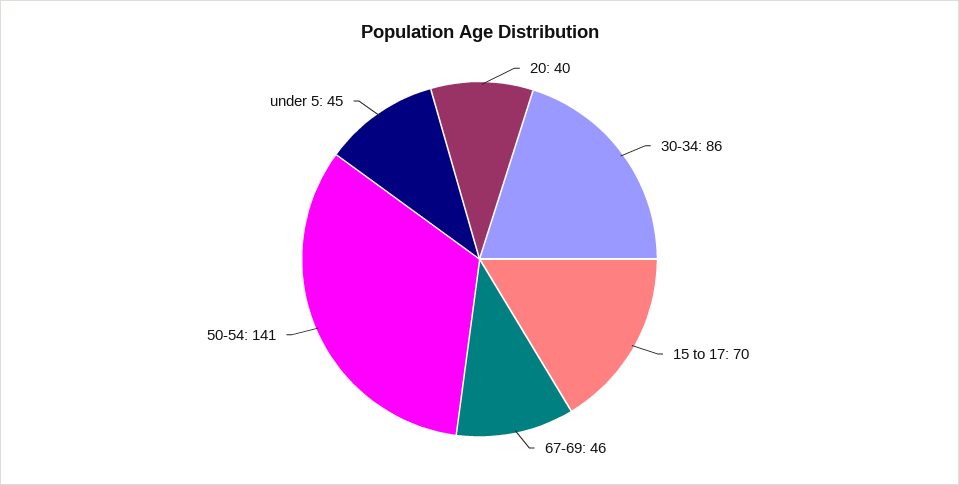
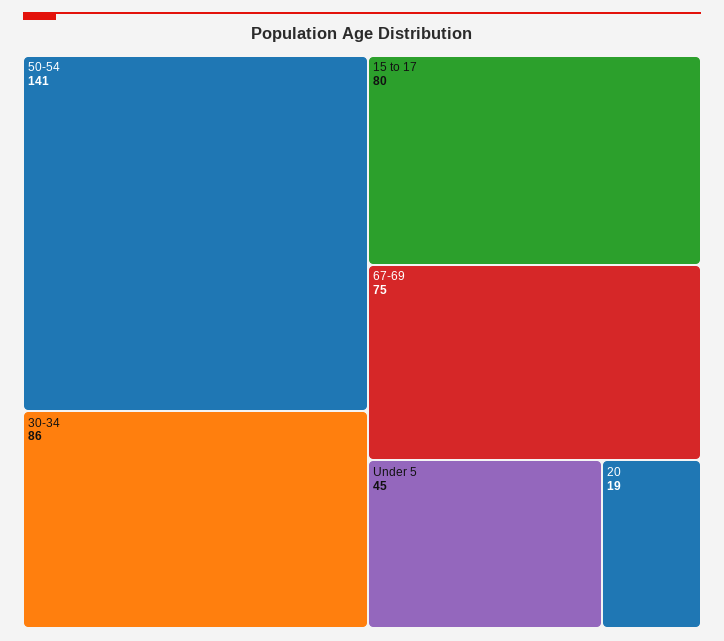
  {
-   "20": 40,
+   "20": 19,
    "30-34": 86,
-   "15 to 17": 70,
+   "15 to 17": 80,
-   "67-69": 46,
+   "67-69": 75,
    "50-54": 141,
    "under 5": 45
  }

